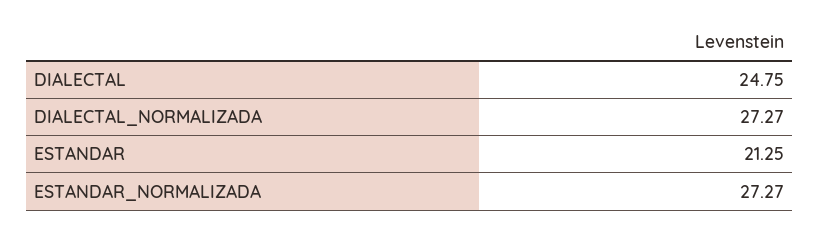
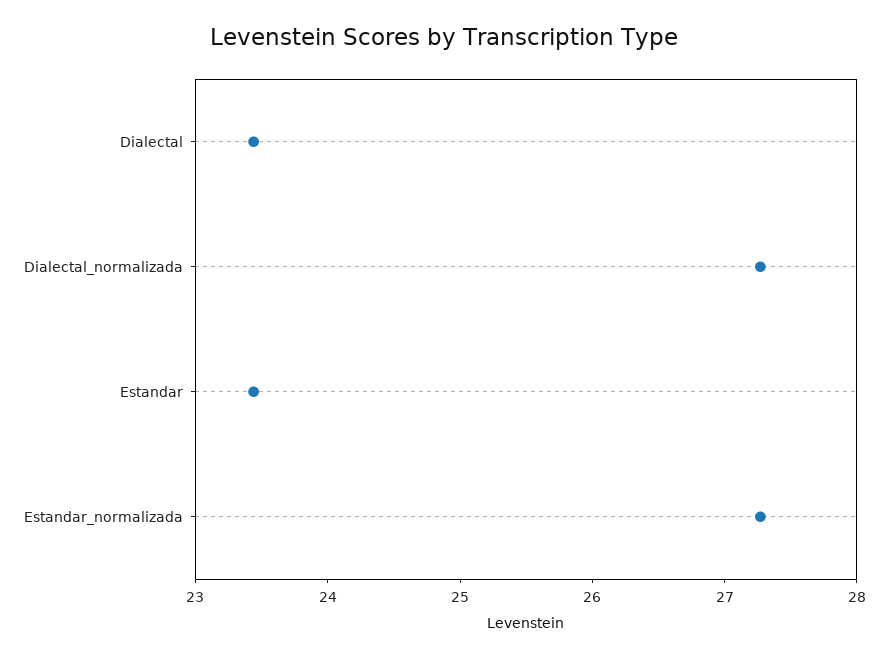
  {
-   "DIALECTAL": 24.75,
+   "DIALECTAL": 23.4,
    "DIALECTAL_NORMALIZADA": 27.27,
-   "ESTANDAR": 21.25,
+   "ESTANDAR": 23.4,
    "ESTANDAR_NORMALIZADA": 27.27
  }

